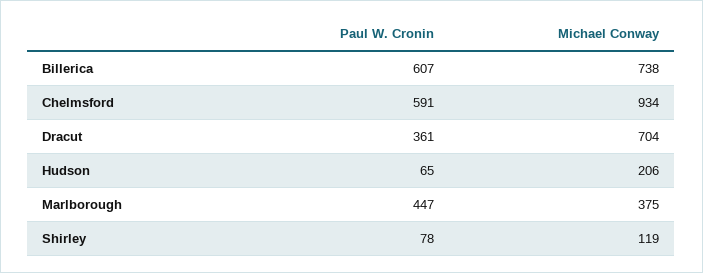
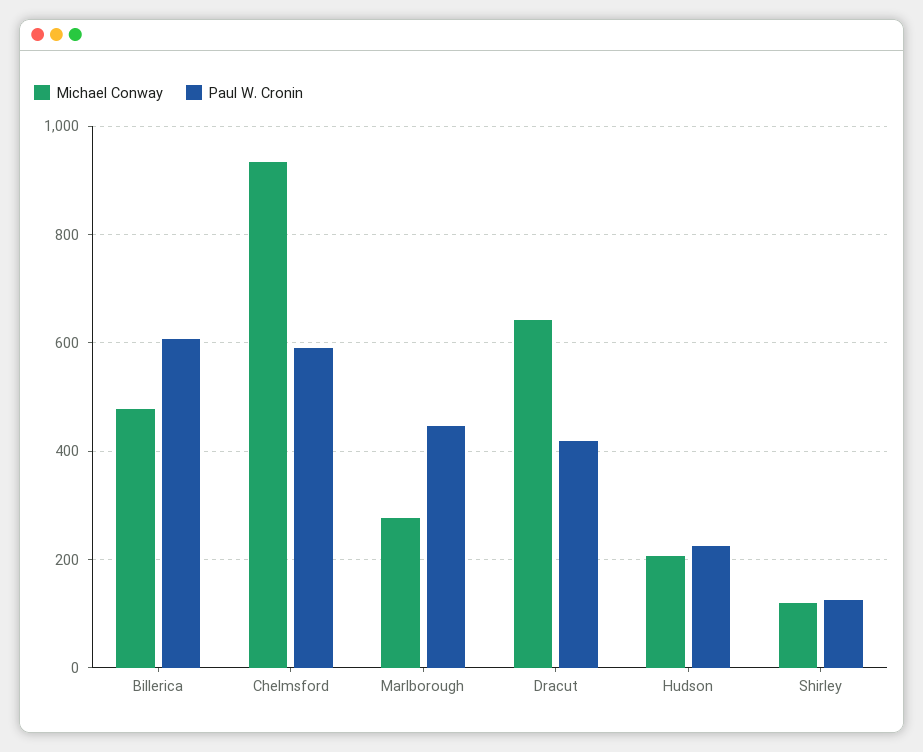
  {
    "Paul W. Cronin": {
      "Billerica": 607,
      "Chelmsford": 591,
-     "Dracut": 361,
+     "Dracut": 420,
-     "Hudson": 65,
+     "Hudson": 220,
      "Marlborough": 447,
-     "Shirley": 78
+     "Shirley": 120
    },
    "Michael Conway": {
-     "Billerica": 738,
+     "Billerica": 480,
      "Chelmsford": 934,
-     "Dracut": 704,
+     "Dracut": 640,
      "Hudson": 206,
-     "Marlborough": 375,
+     "Marlborough": 280,
      "Shirley": 119
    }
  }

